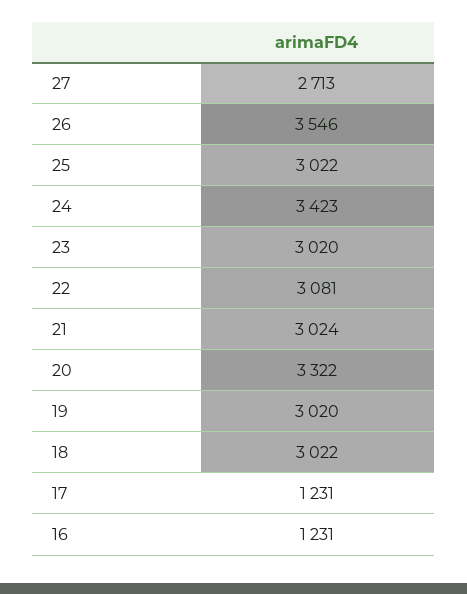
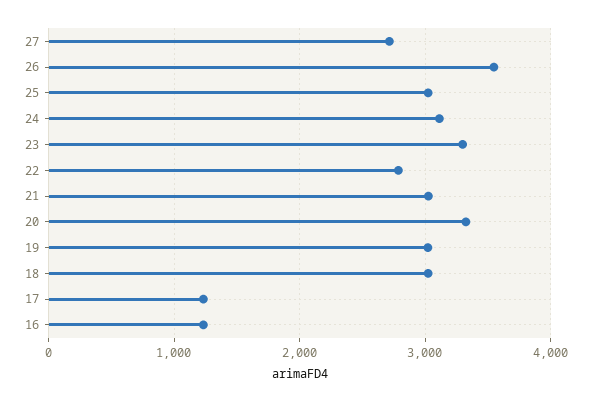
  {
    "27": 2713,
    "26": 3546,
    "25": 3022,
-   "24": 3423,
+   "24": 3100,
-   "23": 3020,
+   "23": 3300,
-   "22": 3081,
+   "22": 2800,
    "21": 3024,
    "20": 3322,
    "19": 3020,
    "18": 3022,
    "17": 1231,
    "16": 1231
  }

